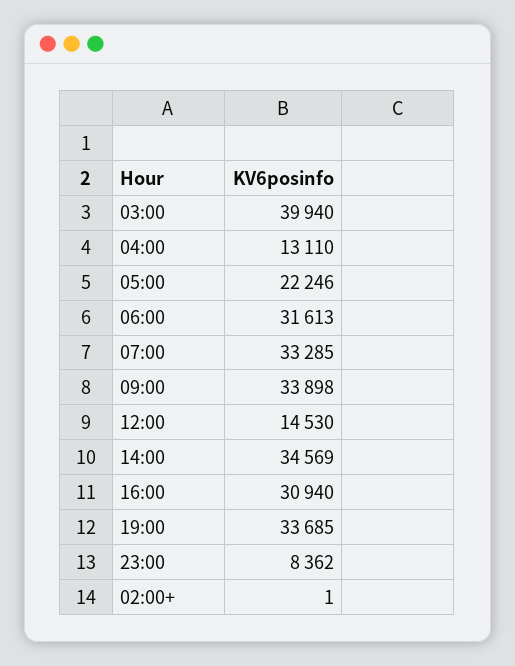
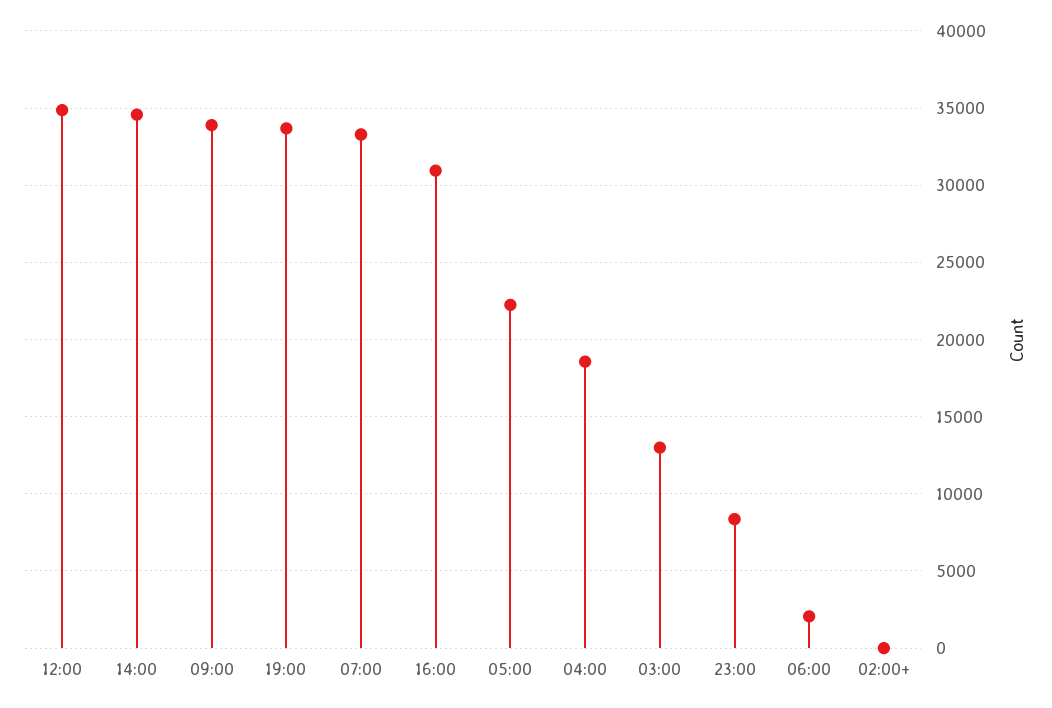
  {
-   "03:00": 39940,
+   "03:00": 13000,
-   "04:00": 13110,
+   "04:00": 18500,
    "05:00": 22246,
-   "06:00": 31613,
+   "06:00": 2000,
    "07:00": 33285,
    "09:00": 33898,
-   "12:00": 14530,
+   "12:00": 35000,
    "14:00": 34569,
    "16:00": 30940,
    "19:00": 33685,
    "23:00": 8362,
    "02:00+": 1
  }

